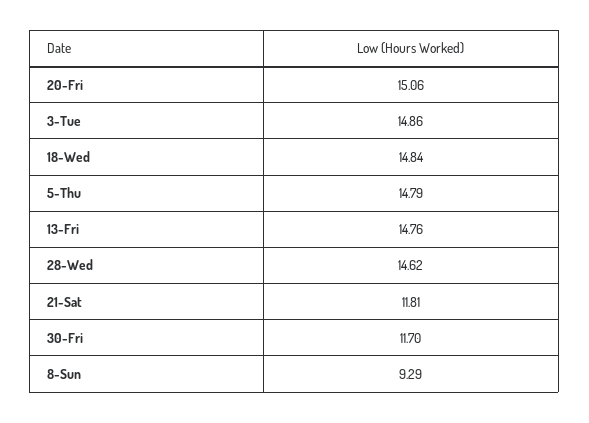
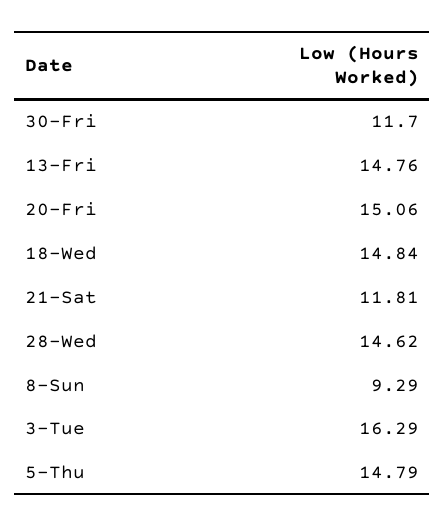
  {
    "20-Fri": 15.06,
-   "3-Tue": 14.86,
+   "3-Tue": 16.29,
    "18-Wed": 14.84,
    "5-Thu": 14.79,
    "13-Fri": 14.76,
    "28-Wed": 14.62,
    "21-Sat": 11.81,
    "30-Fri": 11.7,
    "8-Sun": 9.29
  }

